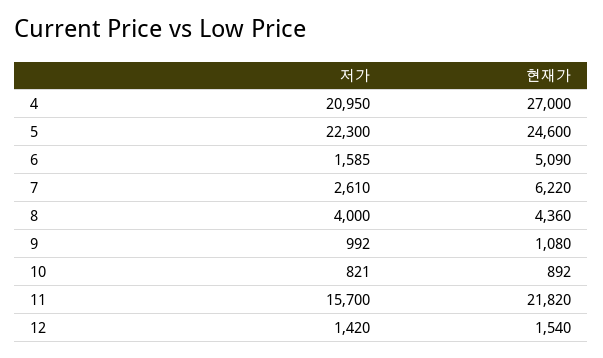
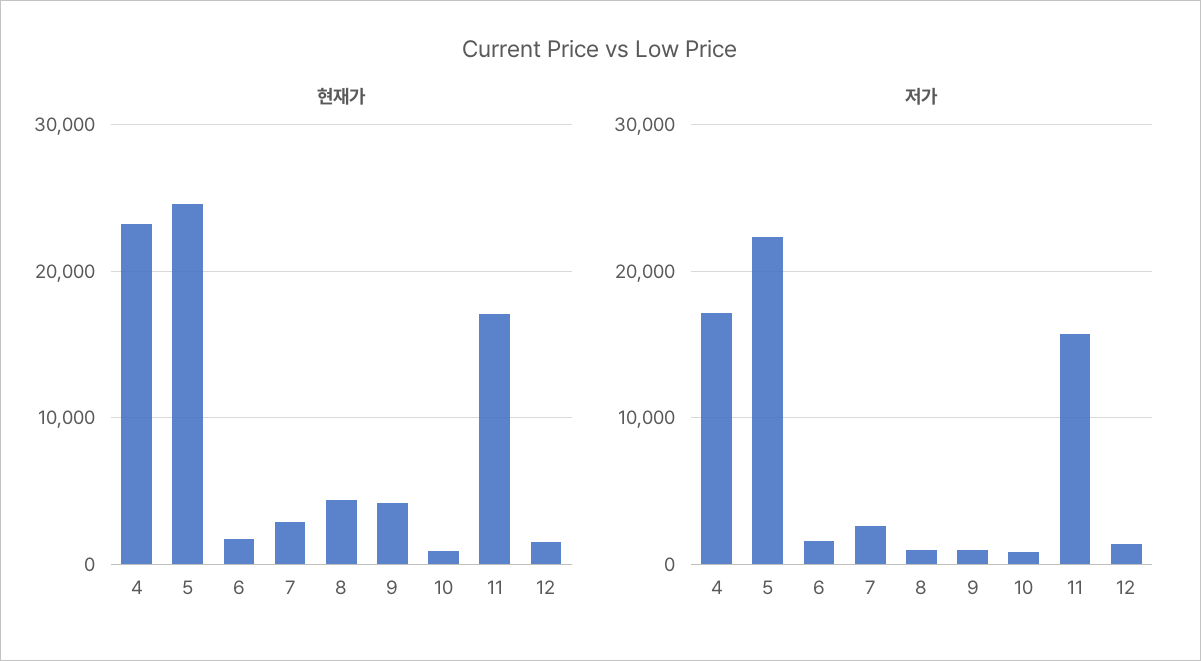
  {
    "저가": {
-     "4": 20950,
+     "4": 17000,
      "5": 22300,
      "6": 1585,
      "7": 2610,
-     "8": 4000,
+     "8": 1000,
      "9": 992,
      "10": 821,
      "11": 15700,
      "12": 1420
    },
    "현재가": {
-     "4": 27000,
+     "4": 23000,
      "5": 24600,
-     "6": 5090,
+     "6": 2000,
-     "7": 6220,
+     "7": 3000,
      "8": 4360,
-     "9": 1080,
+     "9": 4000,
      "10": 892,
-     "11": 21820,
+     "11": 17000,
      "12": 1540
    }
  }

